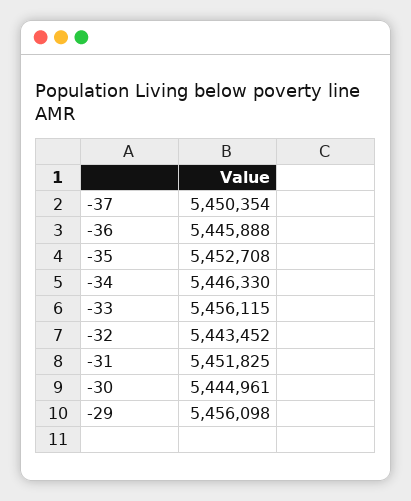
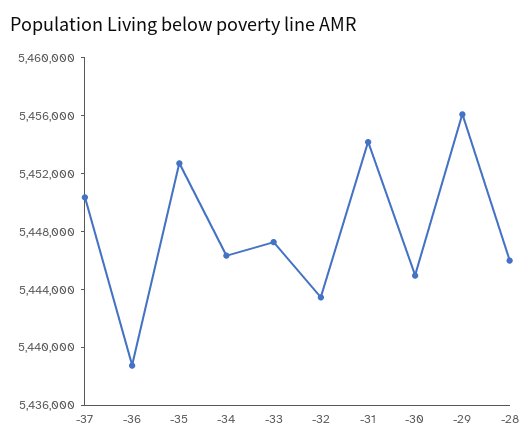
  {
    "-37": 5450354,
-   "-36": 5445888,
+   "-36": 5439000,
    "-35": 5452708,
    "-34": 5446330,
-   "-33": 5456115,
+   "-33": 5447000,
    "-32": 5443452,
-   "-31": 5451825,
+   "-31": 5454000,
    "-30": 5444961,
-   "-29": 5456098
+   "-29": 5456098,
+   "-28": 5446000
  }

